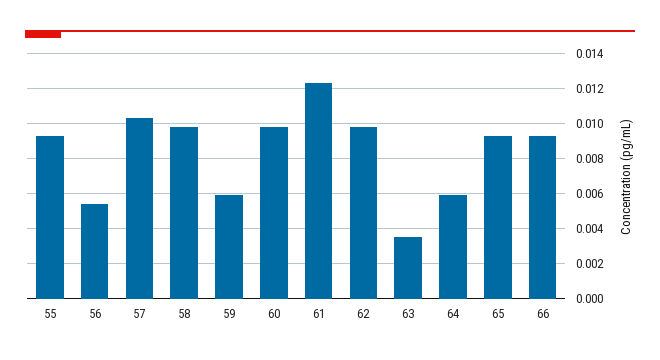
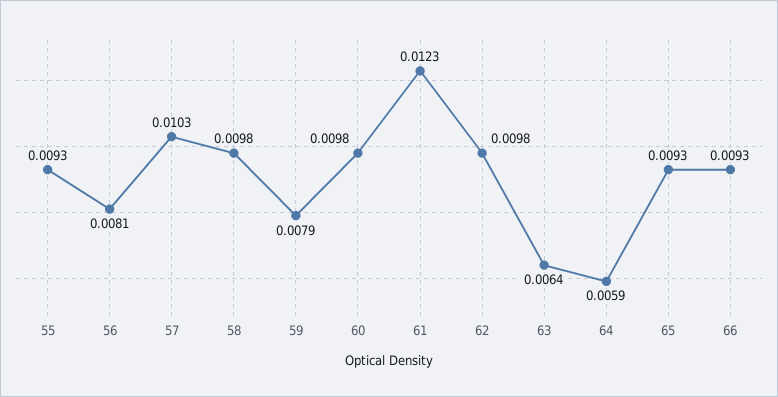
  {
    "55": 0.0093,
-   "56": 0.0055,
+   "56": 0.0081,
    "57": 0.0103,
    "58": 0.0098,
-   "59": 0.006,
+   "59": 0.0079,
    "60": 0.0098,
    "61": 0.0123,
    "62": 0.0098,
-   "63": 0.0035,
+   "63": 0.0064,
    "64": 0.0059,
    "65": 0.0093,
    "66": 0.0093
  }

